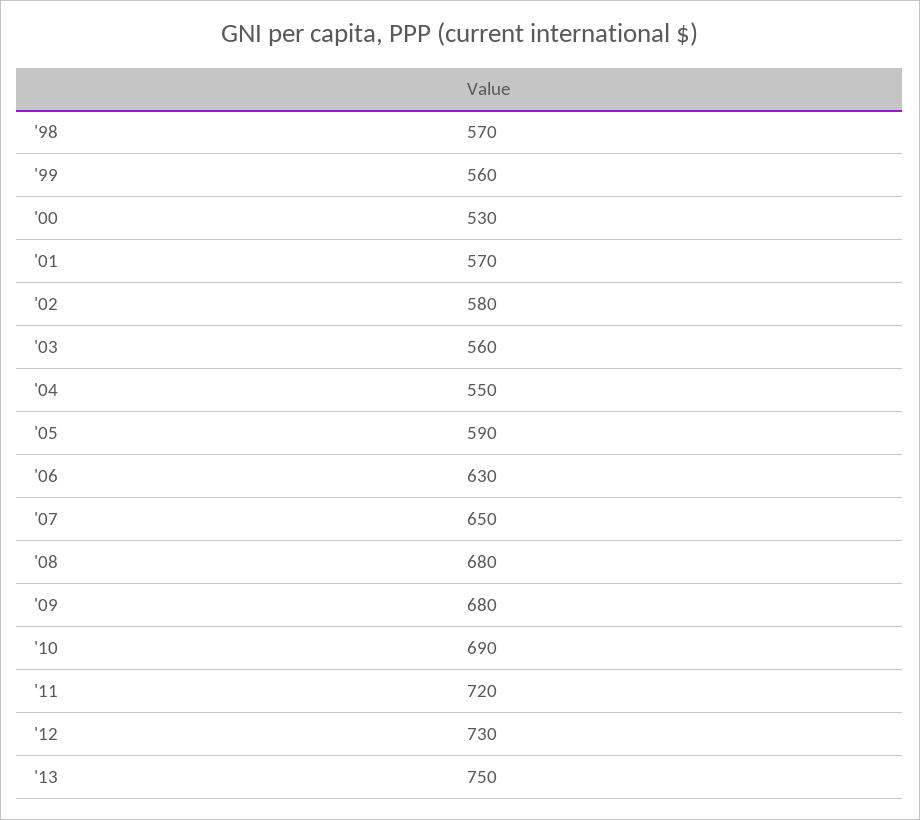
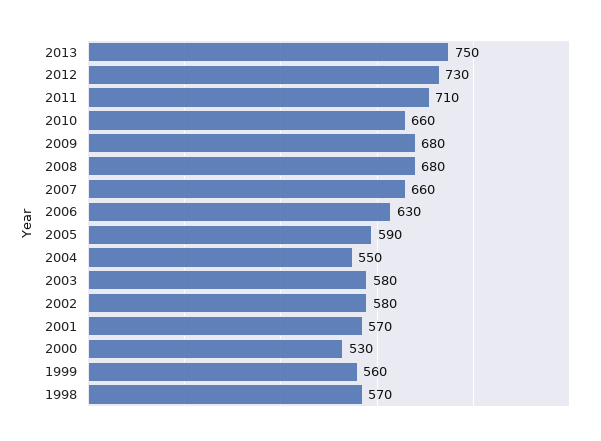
  {
    "'98": 570,
    "'99": 560,
    "'00": 530,
    "'01": 570,
    "'02": 580,
-   "'03": 560,
+   "'03": 580,
    "'04": 550,
    "'05": 590,
    "'06": 630,
-   "'07": 650,
+   "'07": 660,
    "'08": 680,
    "'09": 680,
-   "'10": 690,
+   "'10": 660,
-   "'11": 720,
+   "'11": 710,
    "'12": 730,
    "'13": 750
  }

